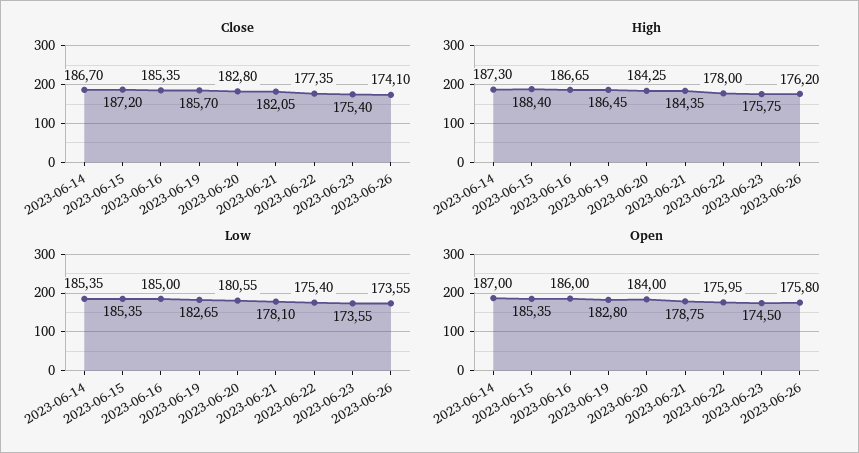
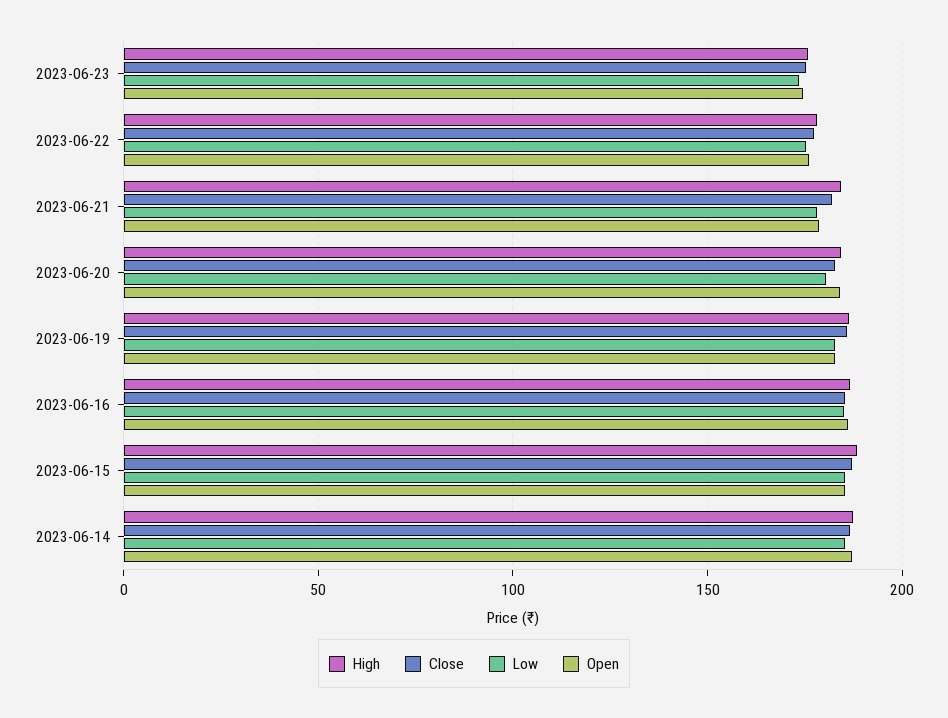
  {
    "Close": {
      "2023-06-14": 186.7,
      "2023-06-15": 187.2,
      "2023-06-16": 185.35,
      "2023-06-19": 185.7,
      "2023-06-20": 182.8,
      "2023-06-21": 182.05,
      "2023-06-22": 177.35,
-     "2023-06-23": 175.4,
+     "2023-06-23": 175.4
-     "2023-06-26": 174.1
    },
    "High": {
      "2023-06-14": 187.3,
      "2023-06-15": 188.4,
      "2023-06-16": 186.65,
      "2023-06-19": 186.45,
      "2023-06-20": 184.25,
      "2023-06-21": 184.35,
      "2023-06-22": 178,
-     "2023-06-23": 175.75,
+     "2023-06-23": 175.75
-     "2023-06-26": 176.2
    },
    "Low": {
      "2023-06-14": 185.35,
      "2023-06-15": 185.35,
      "2023-06-16": 185,
      "2023-06-19": 182.65,
      "2023-06-20": 180.55,
      "2023-06-21": 178.1,
      "2023-06-22": 175.4,
-     "2023-06-23": 173.55,
+     "2023-06-23": 173.55
-     "2023-06-26": 173.55
    },
    "Open": {
      "2023-06-14": 187,
      "2023-06-15": 185.35,
      "2023-06-16": 186,
      "2023-06-19": 182.8,
      "2023-06-20": 184,
      "2023-06-21": 178.75,
      "2023-06-22": 175.95,
-     "2023-06-23": 174.5,
+     "2023-06-23": 174.5
-     "2023-06-26": 175.8
    }
  }

